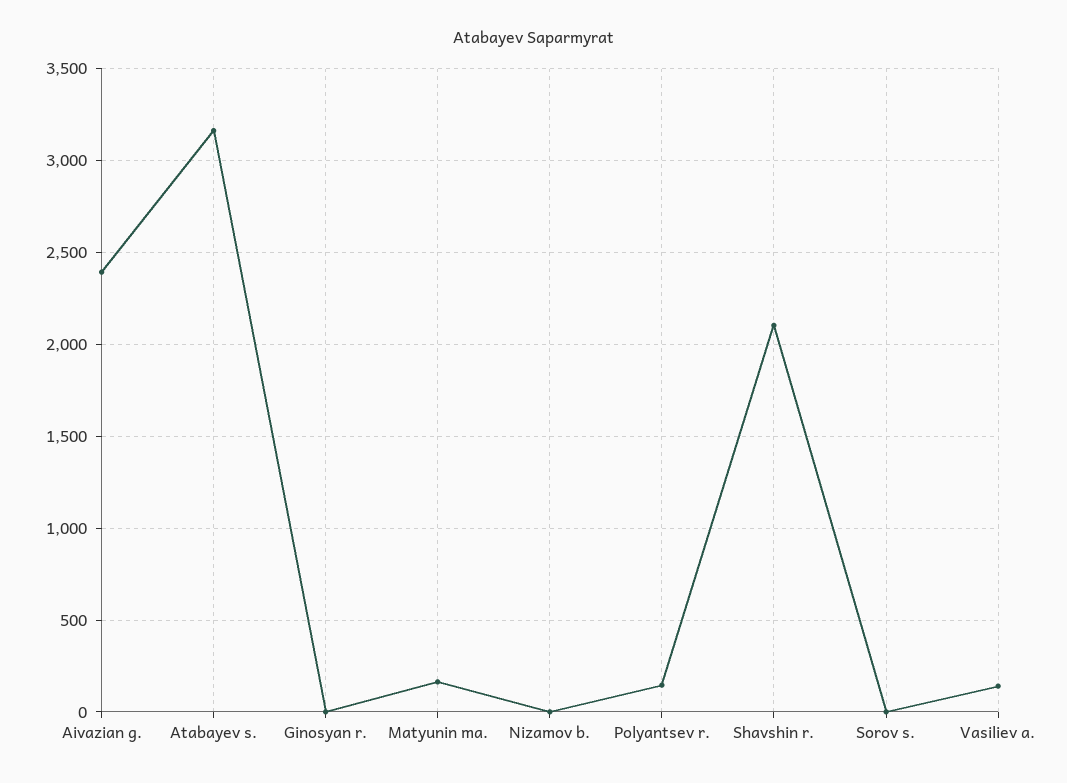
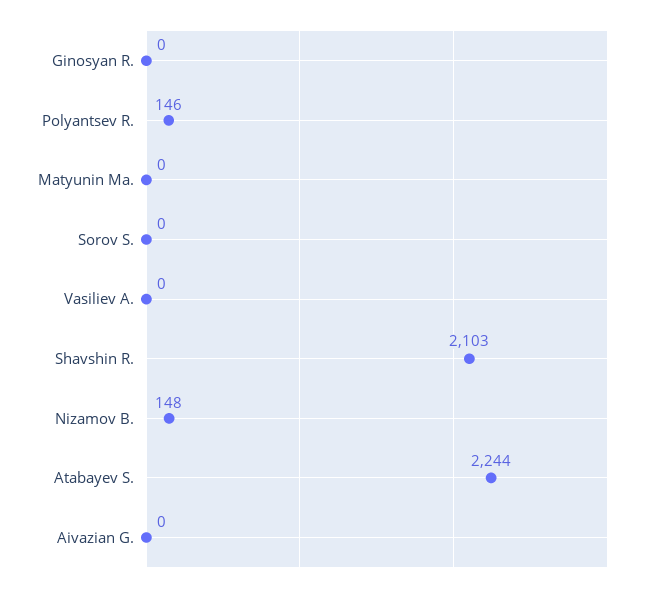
  {
-   "Aivazian g.": 2400,
+   "Aivazian g.": 0,
-   "Atabayev s.": 3150,
+   "Atabayev s.": 2244,
    "Ginosyan r.": 0,
-   "Matyunin ma.": 150,
+   "Matyunin ma.": 0,
-   "Nizamov b.": 0,
+   "Nizamov b.": 148,
    "Polyantsev r.": 146,
    "Shavshin r.": 2103,
    "Sorov s.": 0,
-   "Vasiliev a.": 150
+   "Vasiliev a.": 0
  }

